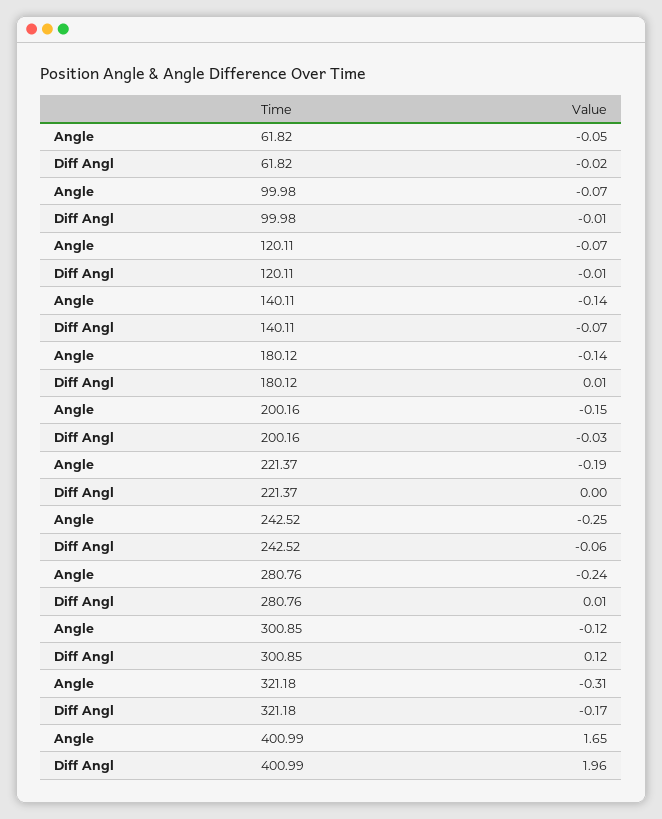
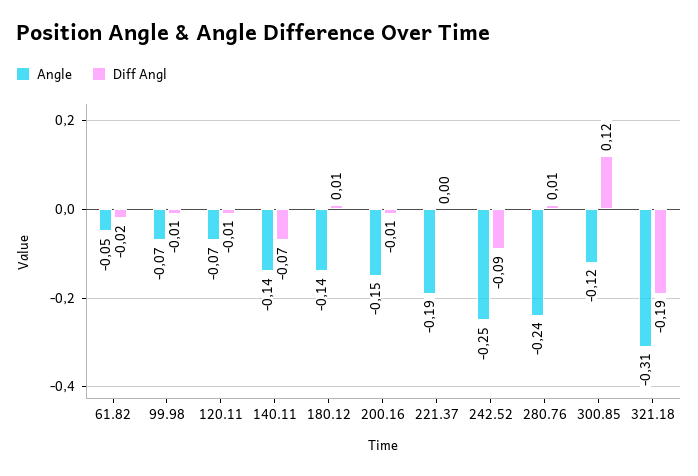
  {
    "Angle": {
      "61.82": -0.05,
      "99.98": -0.07,
      "120.11": -0.07,
      "140.11": -0.14,
      "180.12": -0.14,
      "200.16": -0.15,
      "221.37": -0.19,
      "242.52": -0.25,
      "280.76": -0.24,
      "300.85": -0.12,
-     "321.18": -0.31,
+     "321.18": -0.31
-     "400.99": 1.65
    },
    "Diff Angl": {
      "61.82": -0.02,
      "99.98": -0.01,
      "120.11": -0.01,
      "140.11": -0.07,
      "180.12": 0.01,
-     "200.16": -0.03,
+     "200.16": -0.01,
      "221.37": 0,
-     "242.52": -0.06,
+     "242.52": -0.09,
      "280.76": 0.01,
      "300.85": 0.12,
-     "321.18": -0.17,
+     "321.18": -0.19
-     "400.99": 1.96
    }
  }

